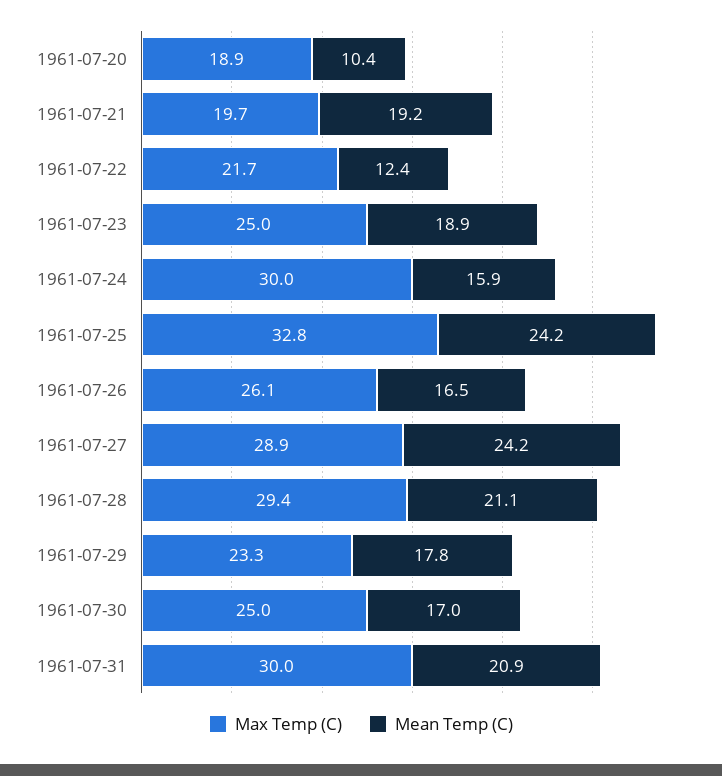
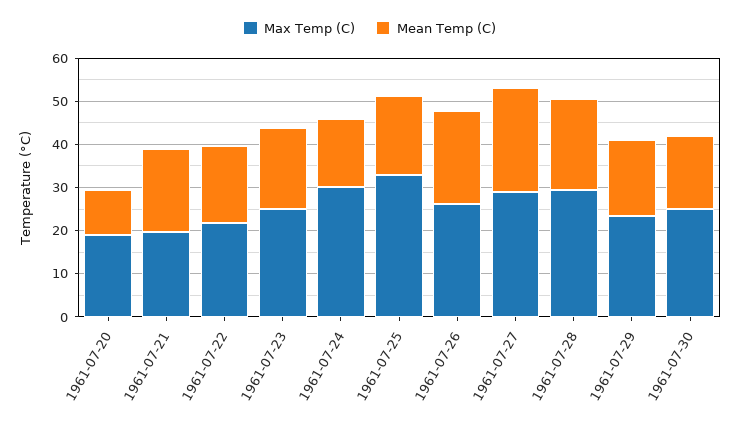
  {
    "Max Temp (C)": {
      "1961-07-20": 18.9,
      "1961-07-21": 19.7,
      "1961-07-22": 21.7,
      "1961-07-23": 25,
      "1961-07-24": 30,
      "1961-07-25": 32.8,
      "1961-07-26": 26.1,
      "1961-07-27": 28.9,
      "1961-07-28": 29.4,
      "1961-07-29": 23.3,
-     "1961-07-30": 25,
+     "1961-07-30": 25
-     "1961-07-31": 30
    },
    "Mean Temp (C)": {
      "1961-07-20": 10.4,
      "1961-07-21": 19.2,
-     "1961-07-22": 12.4,
+     "1961-07-22": 18,
      "1961-07-23": 18.9,
      "1961-07-24": 15.9,
-     "1961-07-25": 24.2,
+     "1961-07-25": 18,
-     "1961-07-26": 16.5,
+     "1961-07-26": 22,
      "1961-07-27": 24.2,
      "1961-07-28": 21.1,
      "1961-07-29": 17.8,
-     "1961-07-30": 17,
+     "1961-07-30": 17
-     "1961-07-31": 20.9
    }
  }

